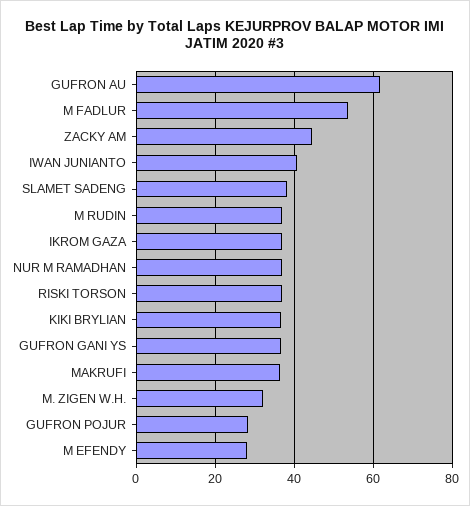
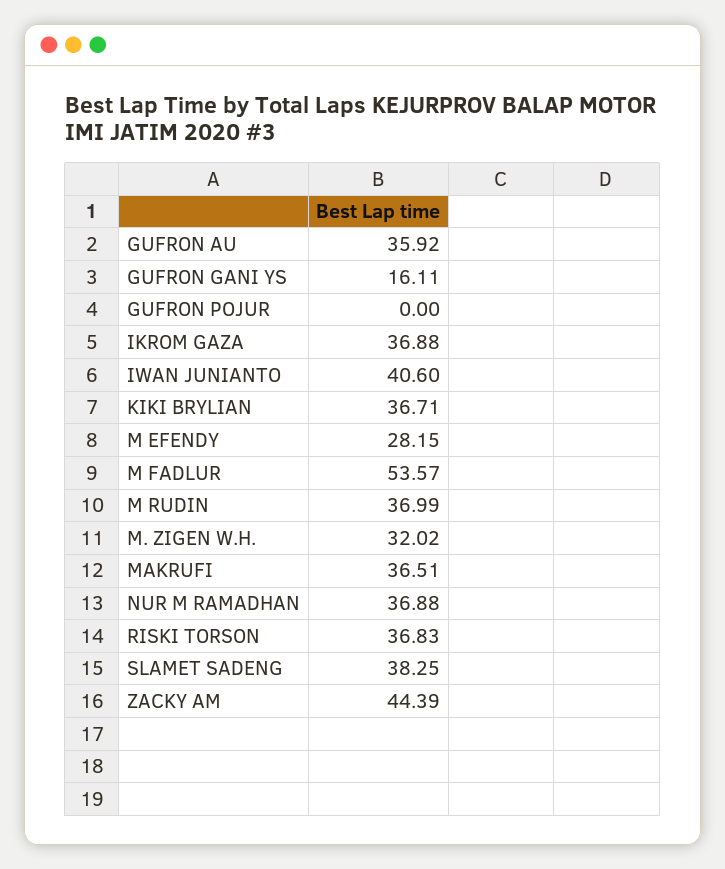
  {
-   "GUFRON AU": 62,
+   "GUFRON AU": 35.92,
    "M FADLUR": 53.57,
    "ZACKY AM": 44.39,
    "IWAN JUNIANTO": 40.6,
    "SLAMET SADENG": 38.25,
    "M RUDIN": 36.99,
    "IKROM GAZA": 36.88,
    "NUR M RAMADHAN": 36.88,
    "RISKI TORSON": 36.83,
    "KIKI BRYLIAN": 36.71,
-   "GUFRON GANI YS": 36,
+   "GUFRON GANI YS": 16.11,
    "MAKRUFI": 36.51,
    "M. ZIGEN W.H.": 32.02,
-   "GUFRON POJUR": 28,
+   "GUFRON POJUR": 0,
    "M EFENDY": 28.15
  }

